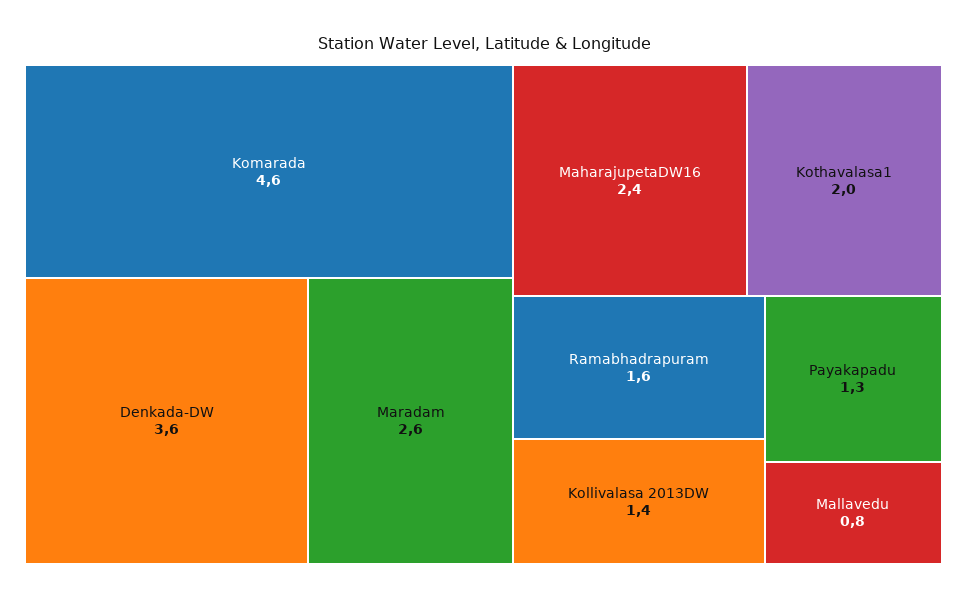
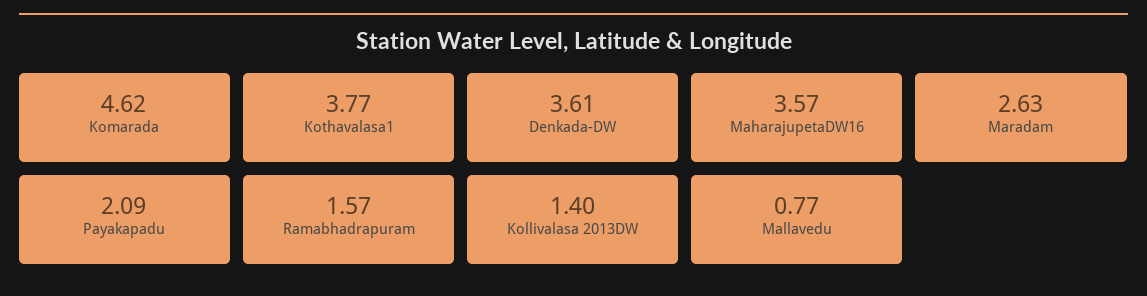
  {
    "Komarada": 4.62,
    "Denkada-DW": 3.61,
    "Maradam": 2.63,
-   "MaharajupetaDW16": 2.4,
+   "MaharajupetaDW16": 3.57,
-   "Kothavalasa1": 2,
+   "Kothavalasa1": 3.77,
    "Ramabhadrapuram": 1.57,
    "Kollivalasa 2013DW": 1.4,
-   "Payakapadu": 1.3,
+   "Payakapadu": 2.09,
    "Mallavedu": 0.77
  }

